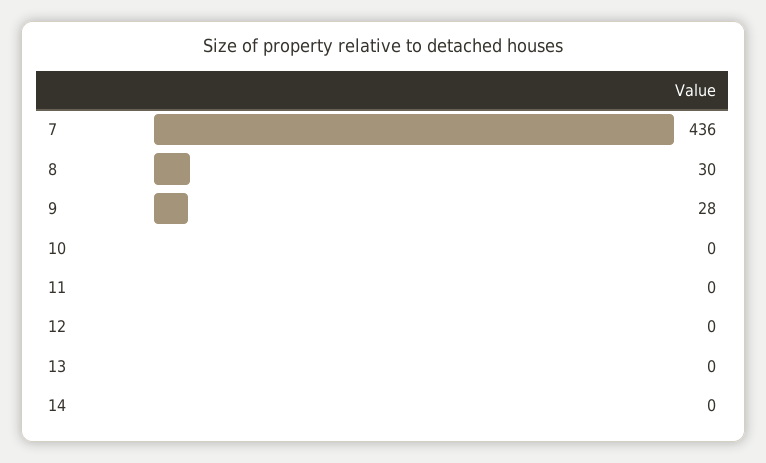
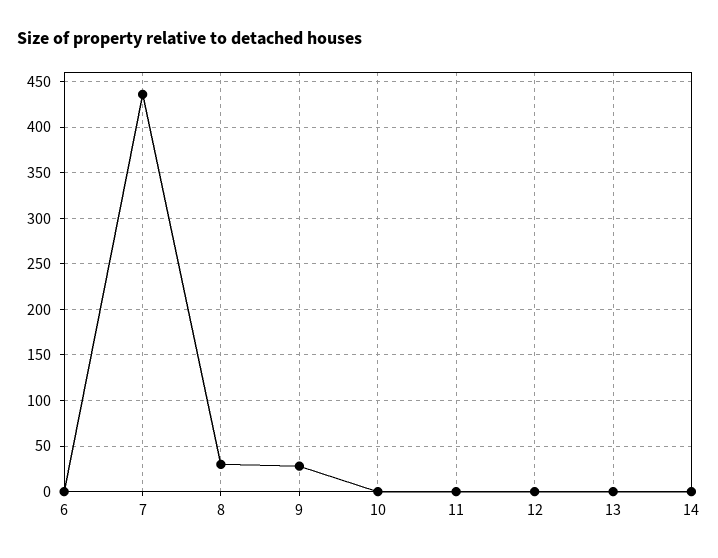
  {
    "7": 436,
    "8": 30,
    "9": 28,
    "10": 0,
    "11": 0,
    "12": 0,
    "13": 0,
-   "14": 0
+   "14": 0,
+   "6": 0
  }

